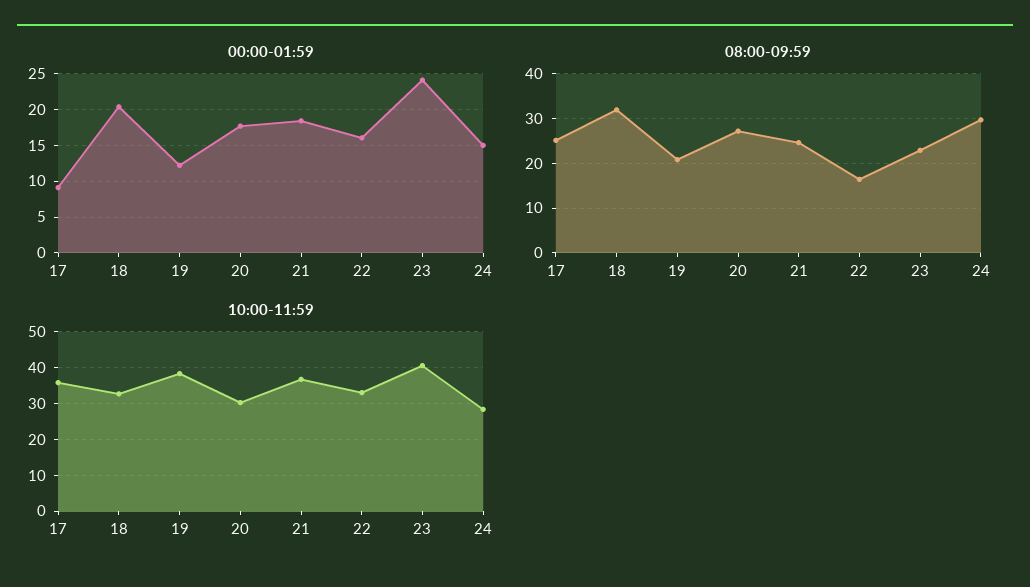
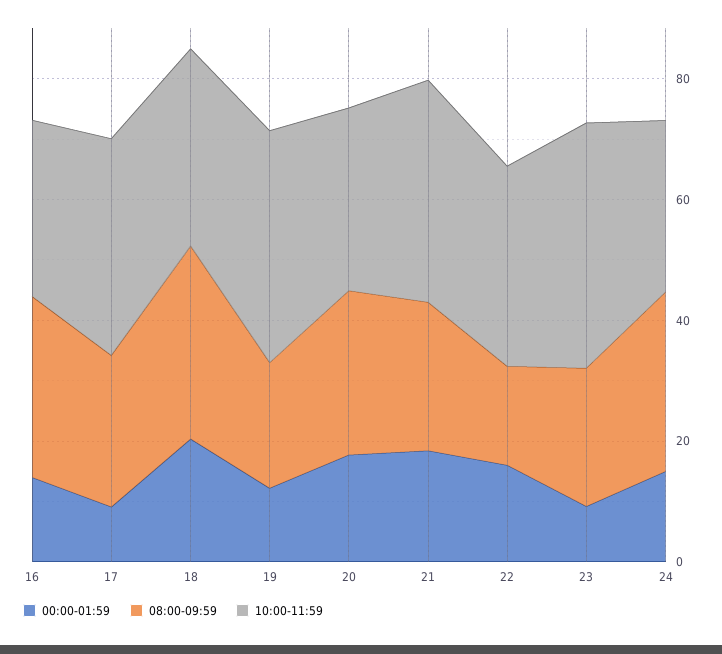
  {
    "00:00-01:59": {
      "17": 9,
      "18": 20,
      "19": 12,
      "20": 18,
      "21": 18,
      "22": 16,
-     "23": 24,
+     "23": 10,
-     "24": 15
+     "24": 15,
+     "16": 15
    },
    "08:00-09:59": {
      "17": 26,
      "18": 32,
      "19": 20,
      "20": 28,
      "21": 24,
      "22": 16,
      "23": 22,
-     "24": 30
+     "24": 30,
+     "16": 30
    },
    "10:00-11:59": {
      "17": 36,
      "18": 32,
      "19": 38,
      "20": 30,
      "21": 36,
      "22": 34,
      "23": 40,
-     "24": 28
+     "24": 28,
+     "16": 30
    }
  }

